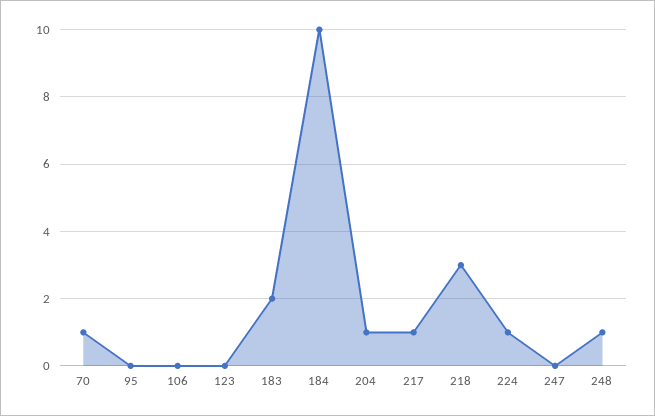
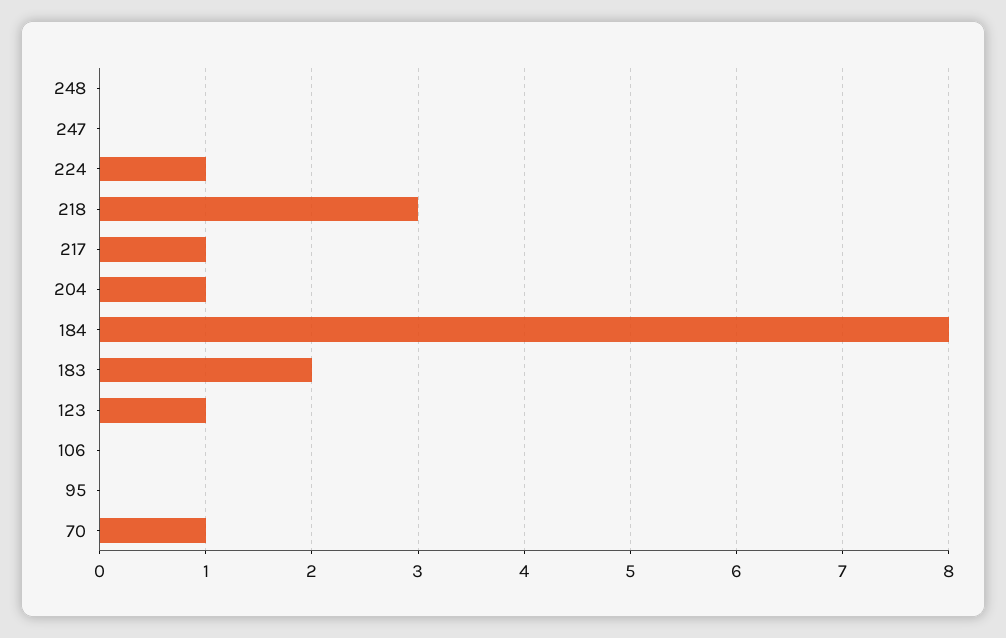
  {
    "70": 1,
    "95": 0,
    "106": 0,
-   "123": 0,
+   "123": 1,
    "183": 2,
-   "184": 10,
+   "184": 8,
    "204": 1,
    "217": 1,
    "218": 3,
    "224": 1,
    "247": 0,
-   "248": 1
+   "248": 0
  }

